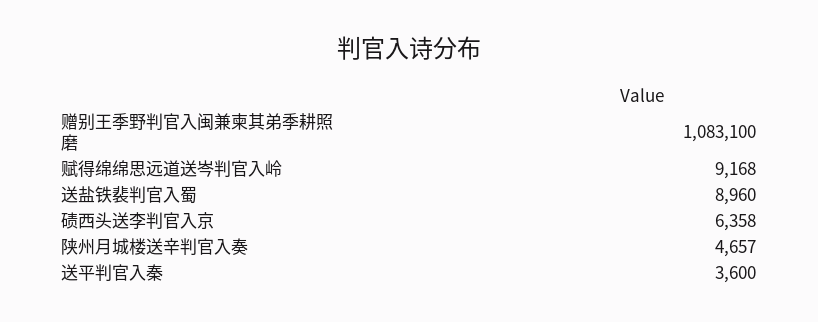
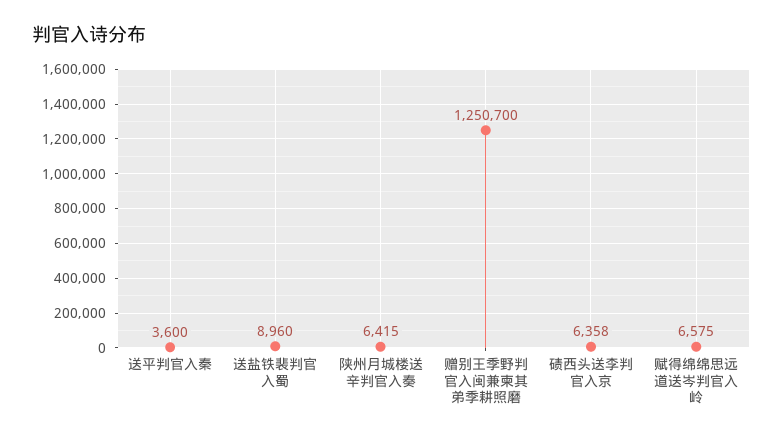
  {
-   "赠别王季野判官入闽兼柬其弟季耕照磨": 1083100,
+   "赠别王季野判官入闽兼柬其弟季耕照磨": 1250700,
-   "赋得绵绵思远道送岑判官入岭": 9168,
+   "赋得绵绵思远道送岑判官入岭": 6575,
    "送盐铁裴判官入蜀": 8960,
    "碛西头送李判官入京": 6358,
-   "陕州月城楼送辛判官入奏": 4657,
+   "陕州月城楼送辛判官入奏": 6415,
    "送平判官入秦": 3600
  }

